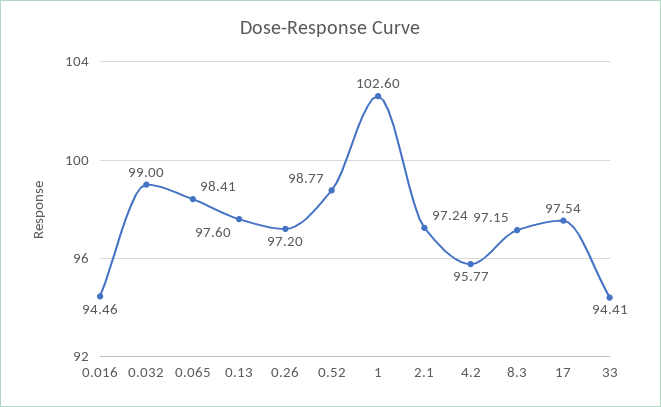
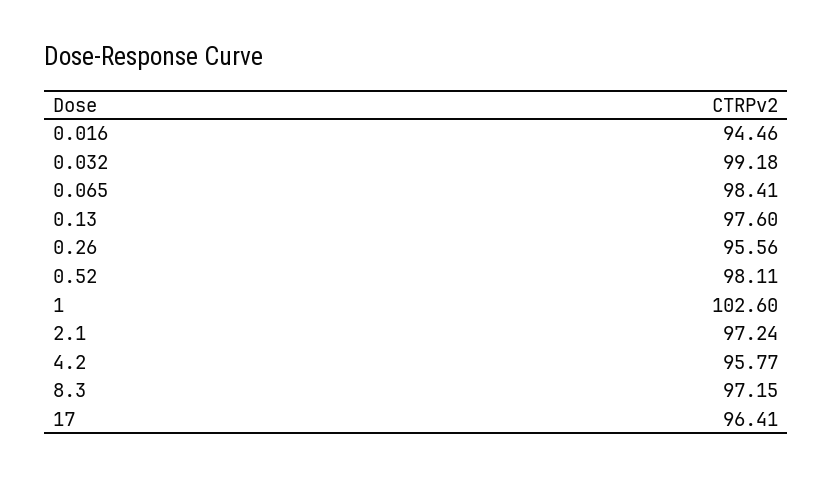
  {
    "0.016": 94.46,
-   "0.032": 99,
+   "0.032": 99.18,
    "0.065": 98.41,
    "0.13": 97.6,
-   "0.26": 97.2,
+   "0.26": 95.56,
-   "0.52": 98.77,
+   "0.52": 98.11,
    "1": 102.6,
    "2.1": 97.24,
    "4.2": 95.77,
    "8.3": 97.15,
-   "17": 97.54,
+   "17": 96.41
-   "33": 94.41
  }

